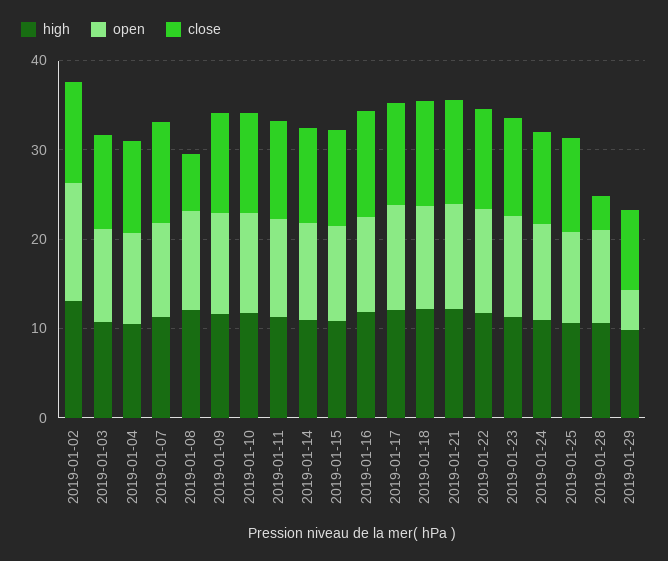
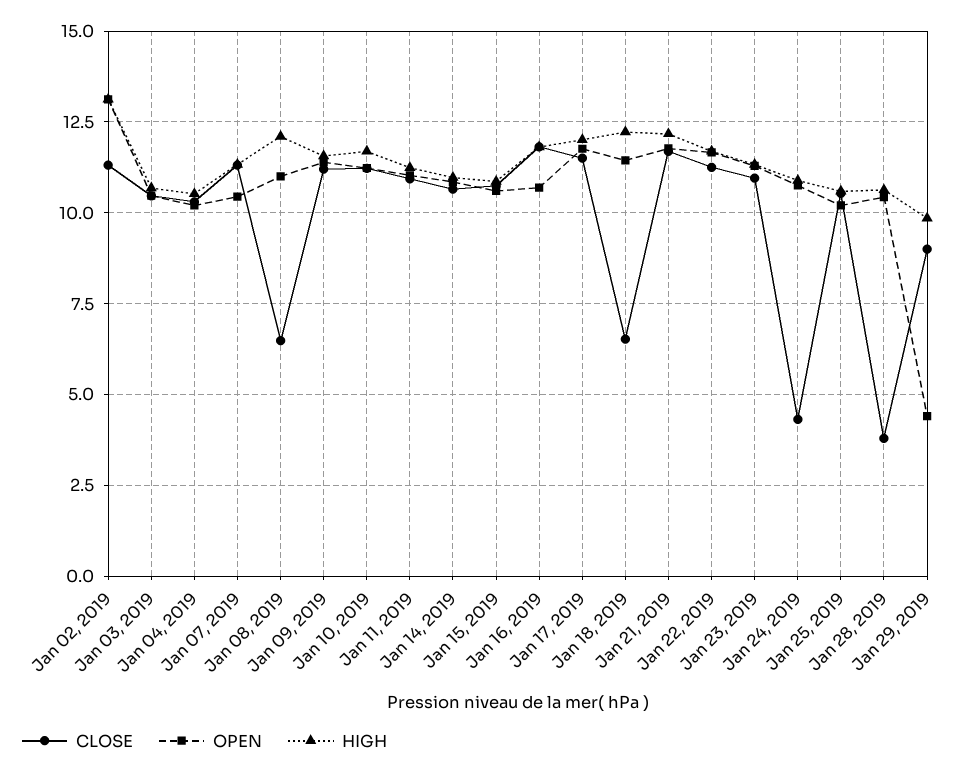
  {
    "high": {
      "2019-01-02": 13,
      "2019-01-03": 10.75,
      "2019-01-04": 10.5,
      "2019-01-07": 11.25,
      "2019-01-08": 12,
      "2019-01-09": 11.5,
      "2019-01-10": 11.75,
      "2019-01-11": 11.25,
      "2019-01-14": 11,
      "2019-01-15": 10.75,
      "2019-01-16": 11.75,
      "2019-01-17": 12,
      "2019-01-18": 12.25,
      "2019-01-21": 12.25,
      "2019-01-22": 11.75,
      "2019-01-23": 11.25,
      "2019-01-24": 11,
      "2019-01-25": 10.5,
      "2019-01-28": 10.75,
      "2019-01-29": 9.75
    },
    "open": {
      "2019-01-02": 13,
      "2019-01-03": 10.5,
      "2019-01-04": 10.25,
      "2019-01-07": 10.5,
      "2019-01-08": 11,
      "2019-01-09": 11.5,
      "2019-01-10": 11.25,
      "2019-01-11": 11,
      "2019-01-14": 10.75,
      "2019-01-15": 10.5,
      "2019-01-16": 10.75,
      "2019-01-17": 11.75,
      "2019-01-18": 11.5,
      "2019-01-21": 11.75,
      "2019-01-22": 11.75,
      "2019-01-23": 11.25,
      "2019-01-24": 10.75,
      "2019-01-25": 10.25,
      "2019-01-28": 10.5,
      "2019-01-29": 4.5
    },
    "close": {
      "2019-01-02": 11.25,
      "2019-01-03": 10.5,
      "2019-01-04": 10.25,
      "2019-01-07": 11.25,
      "2019-01-08": 6.5,
      "2019-01-09": 11.25,
      "2019-01-10": 11.25,
      "2019-01-11": 11,
      "2019-01-14": 10.75,
      "2019-01-15": 10.75,
      "2019-01-16": 11.75,
      "2019-01-17": 11.5,
-     "2019-01-18": 12,
+     "2019-01-18": 6.5,
      "2019-01-21": 11.75,
      "2019-01-22": 11.25,
      "2019-01-23": 11,
-     "2019-01-24": 10,
+     "2019-01-24": 4.25,
      "2019-01-25": 10.5,
      "2019-01-28": 3.75,
      "2019-01-29": 9
    }
  }

